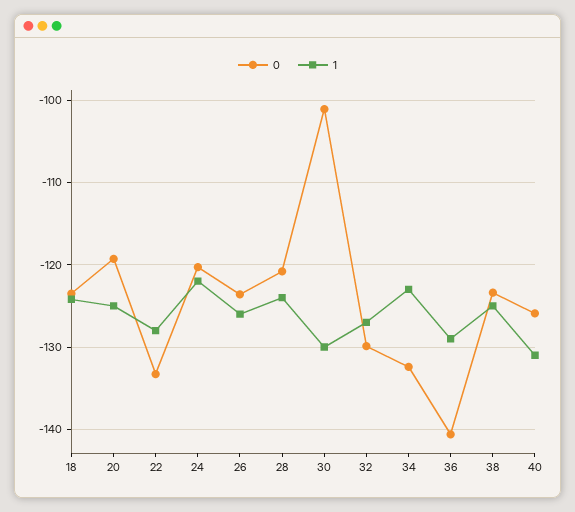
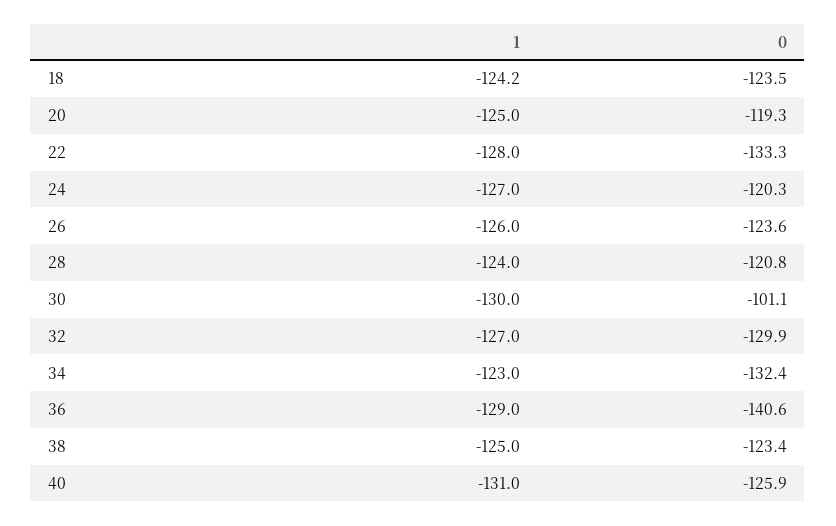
  {
    "0": {
      "18": -123.5,
      "20": -119.3,
      "22": -133.3,
      "24": -120.3,
      "26": -123.6,
      "28": -120.8,
      "30": -101.1,
      "32": -129.9,
      "34": -132.4,
      "36": -140.6,
      "38": -123.4,
      "40": -125.9
    },
    "1": {
      "18": -124.2,
      "20": -125,
      "22": -128,
-     "24": -122,
+     "24": -127,
      "26": -126,
      "28": -124,
      "30": -130,
      "32": -127,
      "34": -123,
      "36": -129,
      "38": -125,
      "40": -131
    }
  }

